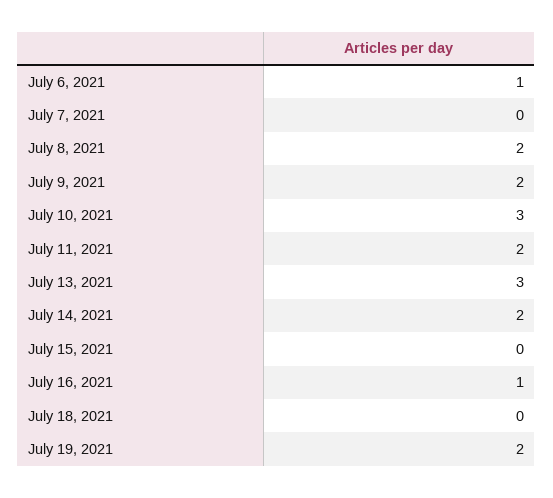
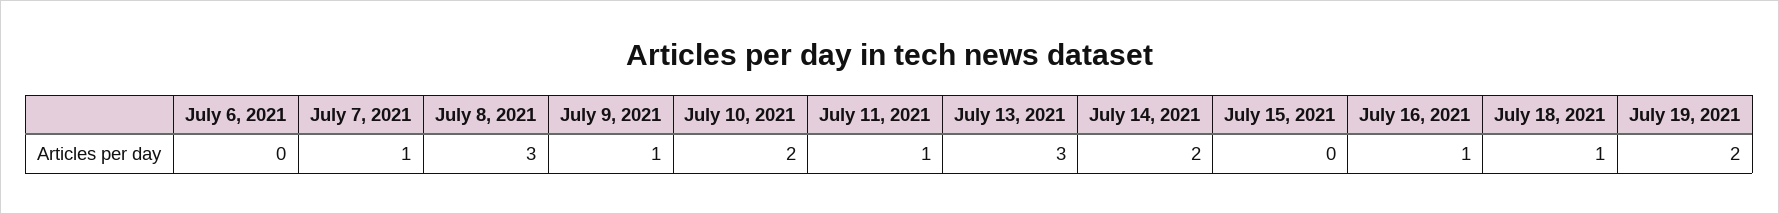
  {
-   "July 6, 2021": 1,
+   "July 6, 2021": 0,
-   "July 7, 2021": 0,
+   "July 7, 2021": 1,
-   "July 8, 2021": 2,
+   "July 8, 2021": 3,
-   "July 9, 2021": 2,
+   "July 9, 2021": 1,
-   "July 10, 2021": 3,
+   "July 10, 2021": 2,
-   "July 11, 2021": 2,
+   "July 11, 2021": 1,
    "July 13, 2021": 3,
    "July 14, 2021": 2,
    "July 15, 2021": 0,
    "July 16, 2021": 1,
-   "July 18, 2021": 0,
+   "July 18, 2021": 1,
    "July 19, 2021": 2
  }

